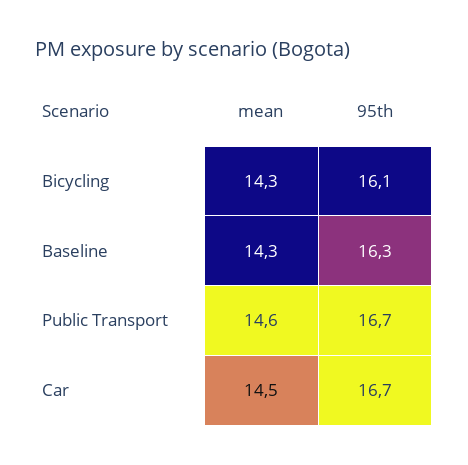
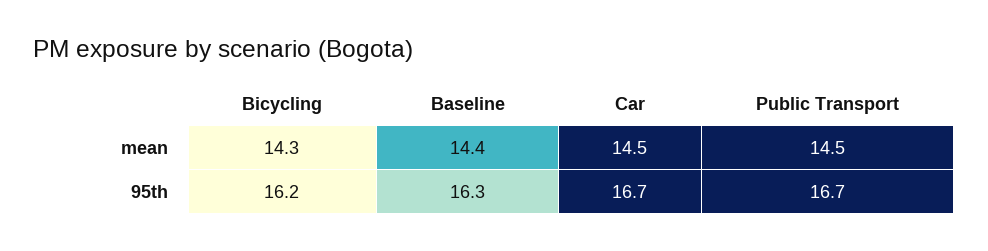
  {
    "mean": {
      "Bicycling": 14.3,
-     "Baseline": 14.3,
+     "Baseline": 14.4,
-     "Public Transport": 14.6,
+     "Public Transport": 14.5,
      "Car": 14.5
    },
    "95th": {
-     "Bicycling": 16.1,
+     "Bicycling": 16.2,
      "Baseline": 16.3,
      "Public Transport": 16.7,
      "Car": 16.7
    }
  }

